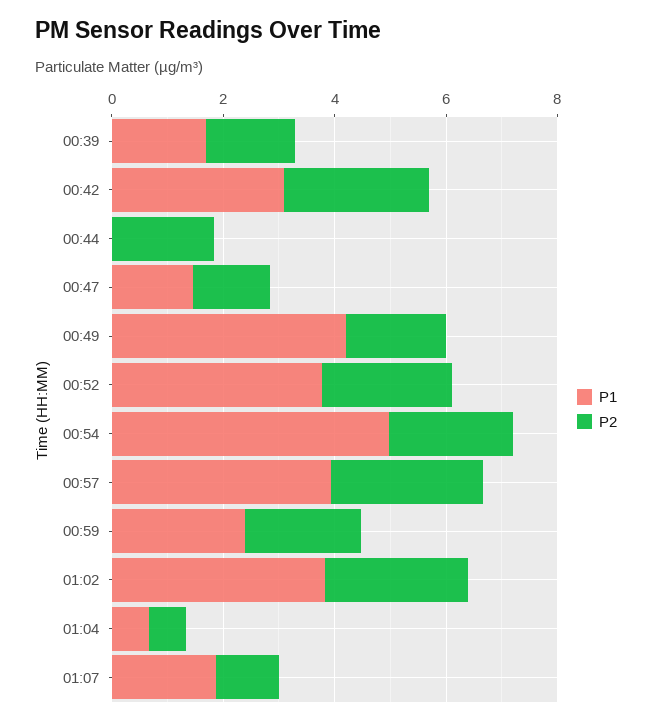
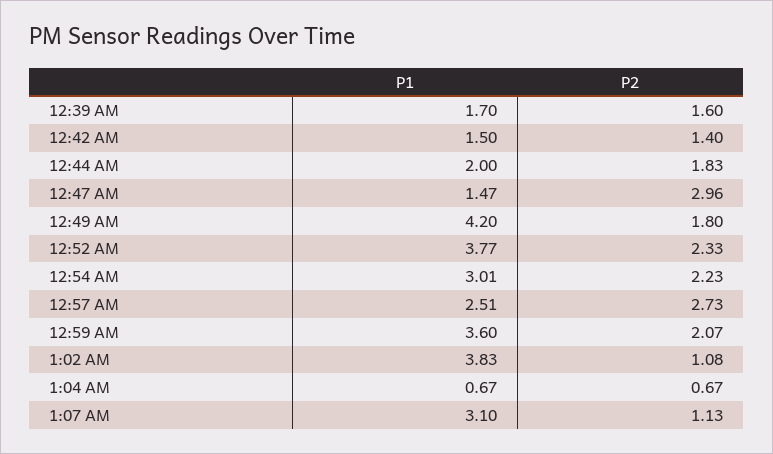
  {
    "P1": {
      "00:39": 1.7,
-     "00:42": 3,
+     "00:42": 1.5,
-     "00:44": 0,
+     "00:44": 2,
      "00:47": 1.47,
      "00:49": 4.2,
      "00:52": 3.77,
-     "00:54": 5,
+     "00:54": 3.01,
-     "00:57": 4,
+     "00:57": 2.51,
-     "00:59": 2.5,
+     "00:59": 3.6,
      "01:02": 3.83,
      "01:04": 0.67,
-     "01:07": 2
+     "01:07": 3.1
    },
    "P2": {
      "00:39": 1.6,
-     "00:42": 2.5,
+     "00:42": 1.4,
      "00:44": 1.83,
-     "00:47": 1.5,
+     "00:47": 2.96,
      "00:49": 1.8,
      "00:52": 2.33,
      "00:54": 2.23,
      "00:57": 2.73,
      "00:59": 2.07,
-     "01:02": 2.5,
+     "01:02": 1.08,
      "01:04": 0.67,
      "01:07": 1.13
    }
  }

